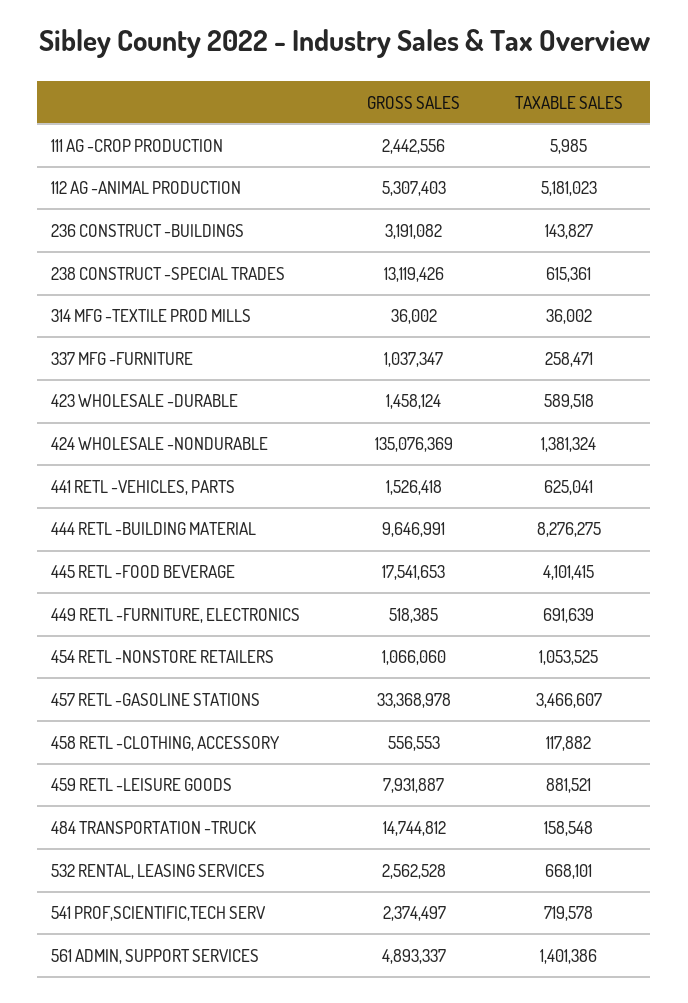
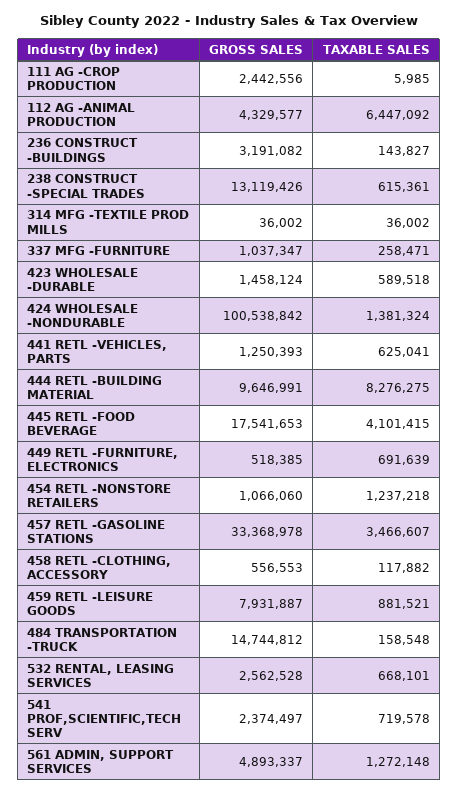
  {
    "GROSS SALES": {
      "111 AG -CROP PRODUCTION": 2442556,
-     "112 AG -ANIMAL PRODUCTION": 5307403,
+     "112 AG -ANIMAL PRODUCTION": 4329577,
      "236 CONSTRUCT -BUILDINGS": 3191082,
      "238 CONSTRUCT -SPECIAL TRADES": 13119426,
      "314 MFG -TEXTILE PROD MILLS": 36002,
      "337 MFG -FURNITURE": 1037347,
      "423 WHOLESALE -DURABLE": 1458124,
-     "424 WHOLESALE -NONDURABLE": 135076369,
+     "424 WHOLESALE -NONDURABLE": 100538842,
-     "441 RETL -VEHICLES, PARTS": 1526418,
+     "441 RETL -VEHICLES, PARTS": 1250393,
      "444 RETL -BUILDING MATERIAL": 9646991,
      "445 RETL -FOOD BEVERAGE": 17541653,
      "449 RETL -FURNITURE, ELECTRONICS": 518385,
      "454 RETL -NONSTORE RETAILERS": 1066060,
      "457 RETL -GASOLINE STATIONS": 33368978,
      "458 RETL -CLOTHING, ACCESSORY": 556553,
      "459 RETL -LEISURE GOODS": 7931887,
      "484 TRANSPORTATION -TRUCK": 14744812,
      "532 RENTAL, LEASING SERVICES": 2562528,
      "541 PROF,SCIENTIFIC,TECH SERV": 2374497,
      "561 ADMIN, SUPPORT SERVICES": 4893337
    },
    "TAXABLE SALES": {
      "111 AG -CROP PRODUCTION": 5985,
-     "112 AG -ANIMAL PRODUCTION": 5181023,
+     "112 AG -ANIMAL PRODUCTION": 6447092,
      "236 CONSTRUCT -BUILDINGS": 143827,
      "238 CONSTRUCT -SPECIAL TRADES": 615361,
      "314 MFG -TEXTILE PROD MILLS": 36002,
      "337 MFG -FURNITURE": 258471,
      "423 WHOLESALE -DURABLE": 589518,
      "424 WHOLESALE -NONDURABLE": 1381324,
      "441 RETL -VEHICLES, PARTS": 625041,
      "444 RETL -BUILDING MATERIAL": 8276275,
      "445 RETL -FOOD BEVERAGE": 4101415,
      "449 RETL -FURNITURE, ELECTRONICS": 691639,
-     "454 RETL -NONSTORE RETAILERS": 1053525,
+     "454 RETL -NONSTORE RETAILERS": 1237218,
      "457 RETL -GASOLINE STATIONS": 3466607,
      "458 RETL -CLOTHING, ACCESSORY": 117882,
      "459 RETL -LEISURE GOODS": 881521,
      "484 TRANSPORTATION -TRUCK": 158548,
      "532 RENTAL, LEASING SERVICES": 668101,
      "541 PROF,SCIENTIFIC,TECH SERV": 719578,
-     "561 ADMIN, SUPPORT SERVICES": 1401386
+     "561 ADMIN, SUPPORT SERVICES": 1272148
    }
  }

